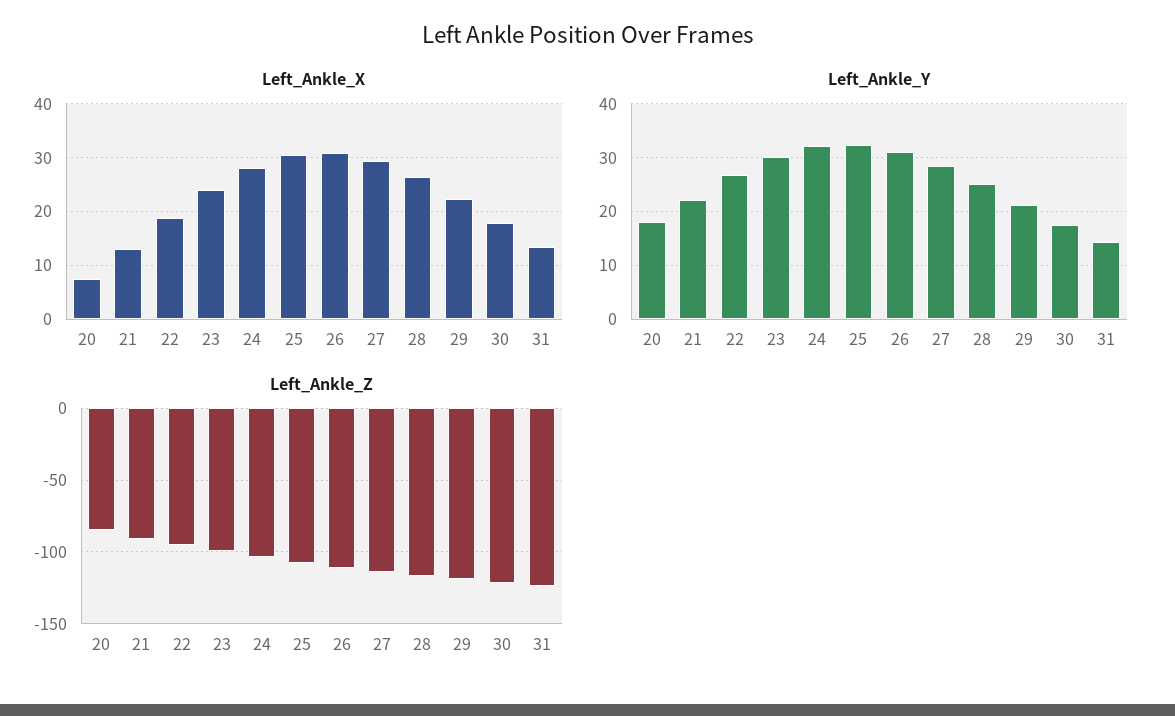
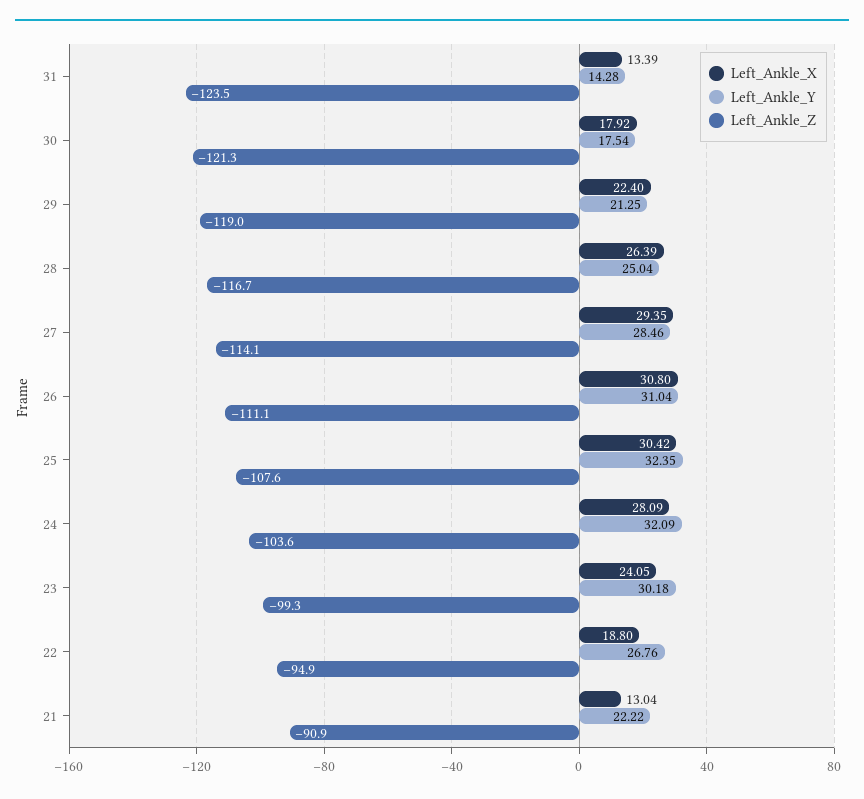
  {
    "Left_Ankle_X": {
-     "20": 8,
      "21": 13.04,
      "22": 18.8,
      "23": 24.05,
      "24": 28.09,
      "25": 30.42,
      "26": 30.8,
      "27": 29.35,
      "28": 26.39,
      "29": 22.4,
      "30": 17.92,
      "31": 13.39
    },
    "Left_Ankle_Y": {
-     "20": 18,
      "21": 22.22,
      "22": 26.76,
      "23": 30.18,
      "24": 32.09,
      "25": 32.35,
      "26": 31.04,
      "27": 28.46,
      "28": 25.04,
      "29": 21.25,
      "30": 17.54,
      "31": 14.28
    },
    "Left_Ankle_Z": {
-     "20": -85,
      "21": -90.9,
      "22": -94.9,
      "23": -99.3,
      "24": -103.6,
      "25": -107.6,
      "26": -111.1,
      "27": -114.1,
      "28": -116.7,
      "29": -119,
      "30": -121.3,
      "31": -123.5
    }
  }

